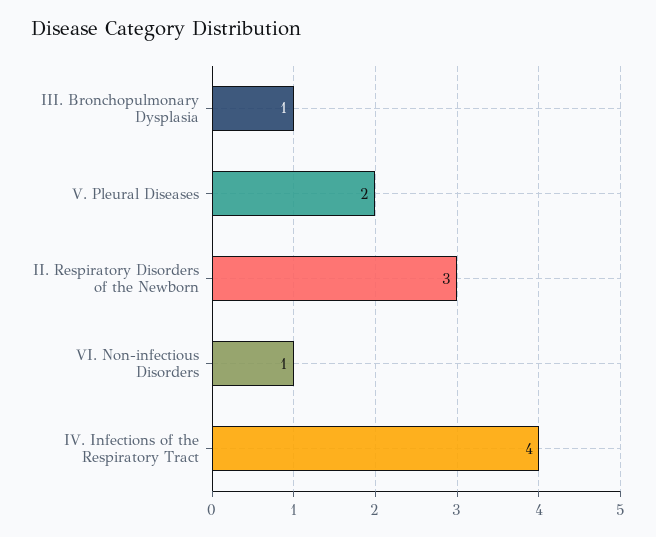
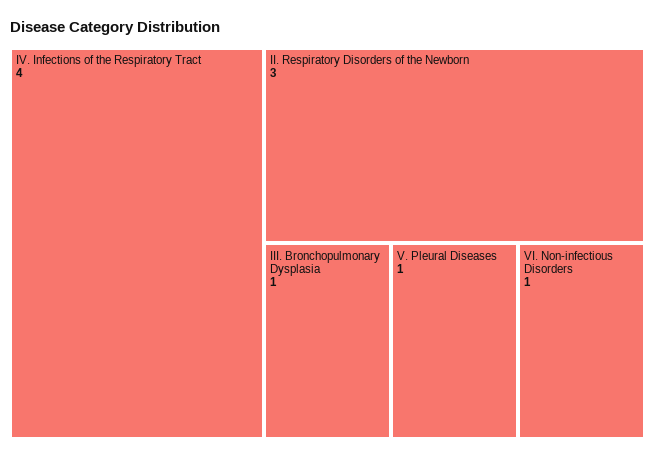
  {
    "III. Bronchopulmonary Dysplasia": 1,
-   "V. Pleural Diseases": 2,
+   "V. Pleural Diseases": 1,
    "II. Respiratory Disorders of the Newborn": 3,
    "VI. Non-infectious Disorders": 1,
    "IV. Infections of the Respiratory Tract": 4
  }

